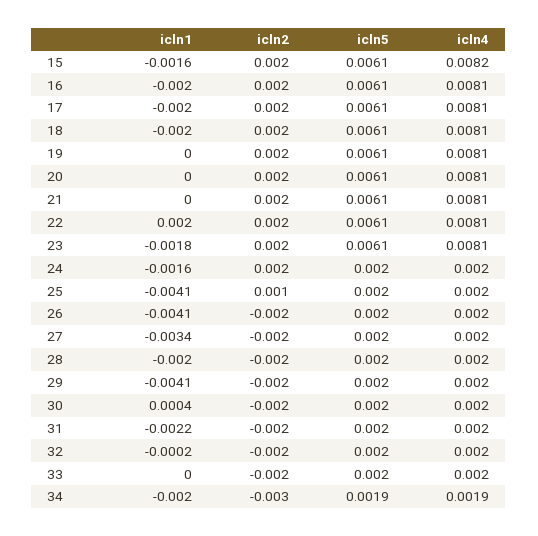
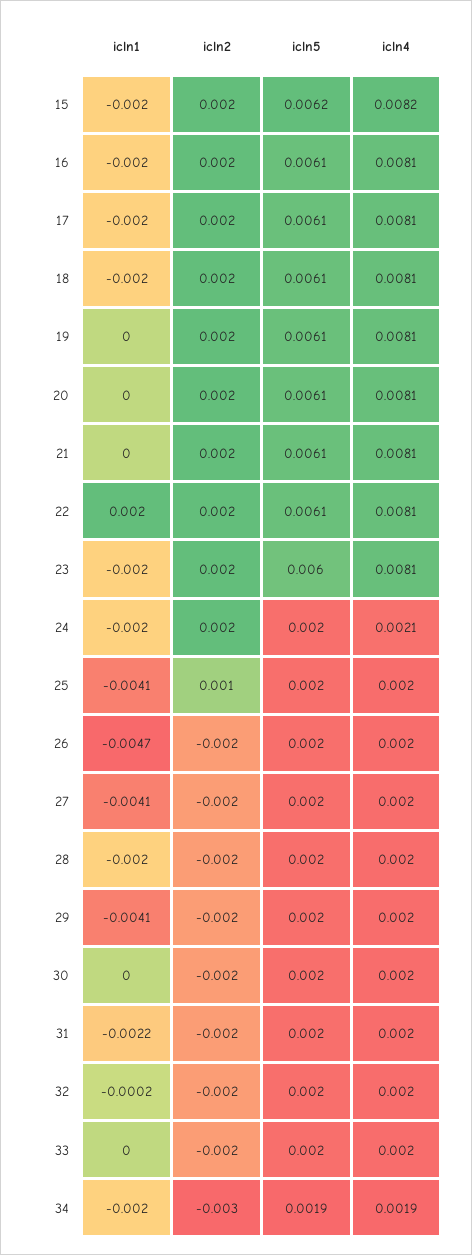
  {
    "icln1": {
-     "15": -0.0016,
+     "15": -0.002,
      "16": -0.002,
      "17": -0.002,
      "18": -0.002,
      "19": 0,
      "20": 0,
      "21": 0,
      "22": 0.002,
-     "23": -0.0018,
+     "23": -0.002,
-     "24": -0.0016,
+     "24": -0.002,
      "25": -0.0041,
-     "26": -0.0041,
+     "26": -0.0047,
-     "27": -0.0034,
+     "27": -0.0041,
      "28": -0.002,
      "29": -0.0041,
-     "30": 0.0004,
+     "30": 0,
      "31": -0.0022,
      "32": -0.0002,
      "33": 0,
      "34": -0.002
    },
    "icln2": {
      "15": 0.002,
      "16": 0.002,
      "17": 0.002,
      "18": 0.002,
      "19": 0.002,
      "20": 0.002,
      "21": 0.002,
      "22": 0.002,
      "23": 0.002,
      "24": 0.002,
      "25": 0.001,
      "26": -0.002,
      "27": -0.002,
      "28": -0.002,
      "29": -0.002,
      "30": -0.002,
      "31": -0.002,
      "32": -0.002,
      "33": -0.002,
      "34": -0.003
    },
    "icln5": {
-     "15": 0.0061,
+     "15": 0.0062,
      "16": 0.0061,
      "17": 0.0061,
      "18": 0.0061,
      "19": 0.0061,
      "20": 0.0061,
      "21": 0.0061,
      "22": 0.0061,
-     "23": 0.0061,
+     "23": 0.006,
      "24": 0.002,
      "25": 0.002,
      "26": 0.002,
      "27": 0.002,
      "28": 0.002,
      "29": 0.002,
      "30": 0.002,
      "31": 0.002,
      "32": 0.002,
      "33": 0.002,
      "34": 0.0019
    },
    "icln4": {
      "15": 0.0082,
      "16": 0.0081,
      "17": 0.0081,
      "18": 0.0081,
      "19": 0.0081,
      "20": 0.0081,
      "21": 0.0081,
      "22": 0.0081,
      "23": 0.0081,
-     "24": 0.002,
+     "24": 0.0021,
      "25": 0.002,
      "26": 0.002,
      "27": 0.002,
      "28": 0.002,
      "29": 0.002,
      "30": 0.002,
      "31": 0.002,
      "32": 0.002,
      "33": 0.002,
      "34": 0.0019
    }
  }

